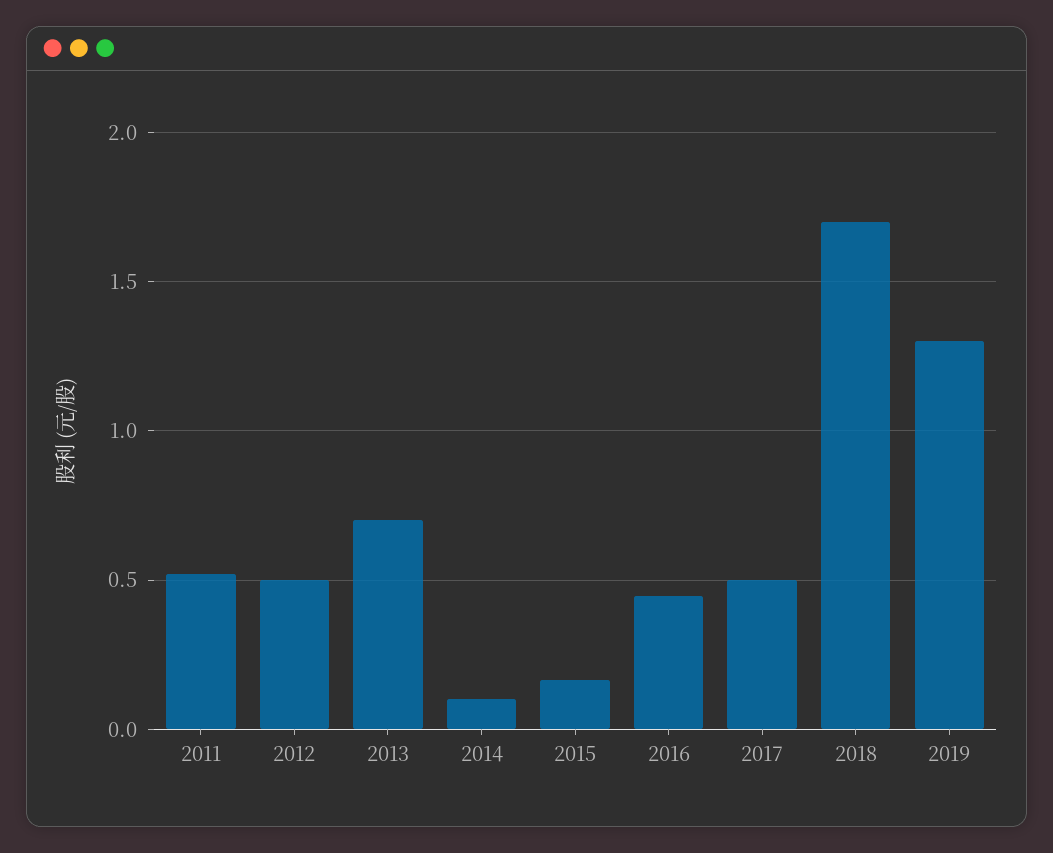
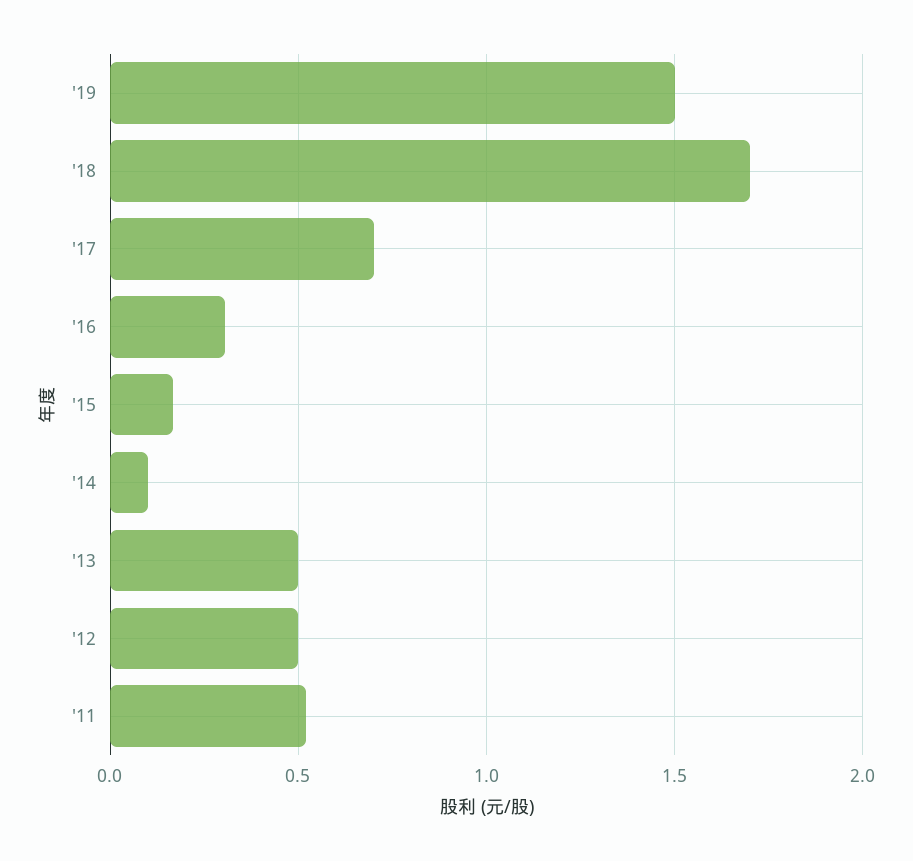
  {
    "2011": 0.5,
    "2012": 0.5,
-   "2013": 0.7,
+   "2013": 0.5,
    "2014": 0.1,
    "2015": 0.15,
-   "2016": 0.45,
+   "2016": 0.3,
-   "2017": 0.5,
+   "2017": 0.7,
    "2018": 1.7,
-   "2019": 1.3
+   "2019": 1.5
  }

